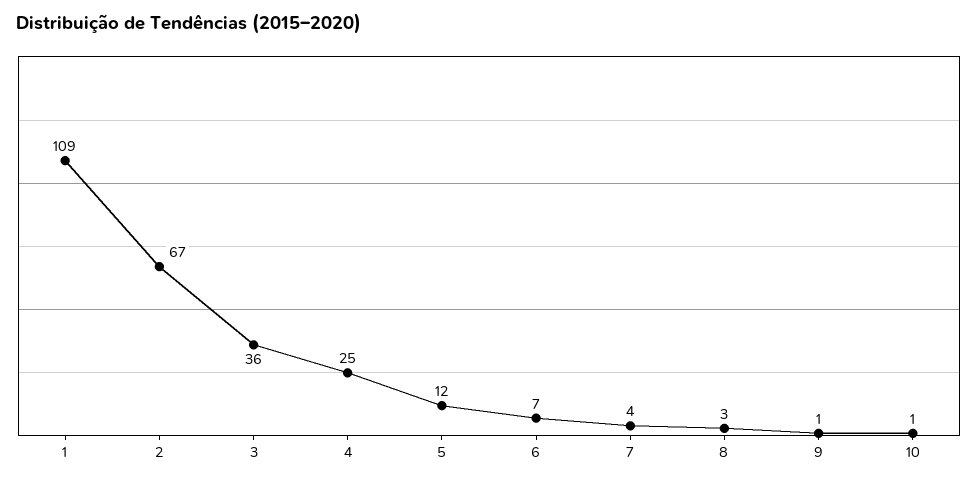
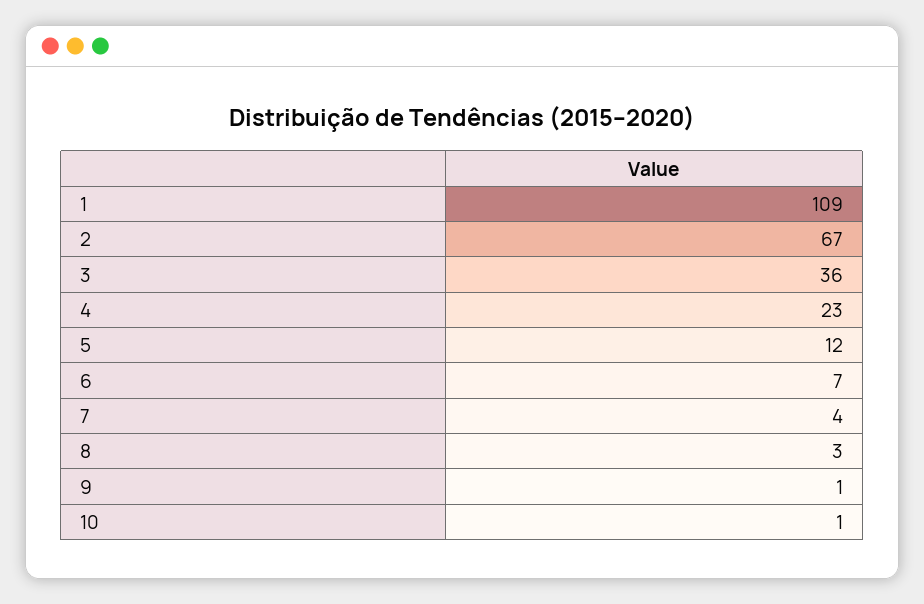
  {
    "1": 109,
    "2": 67,
    "3": 36,
-   "4": 25,
+   "4": 23,
    "5": 12,
    "6": 7,
    "7": 4,
    "8": 3,
    "9": 1,
    "10": 1
  }

